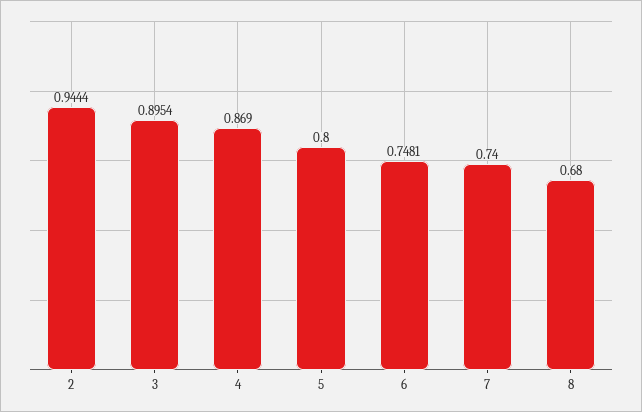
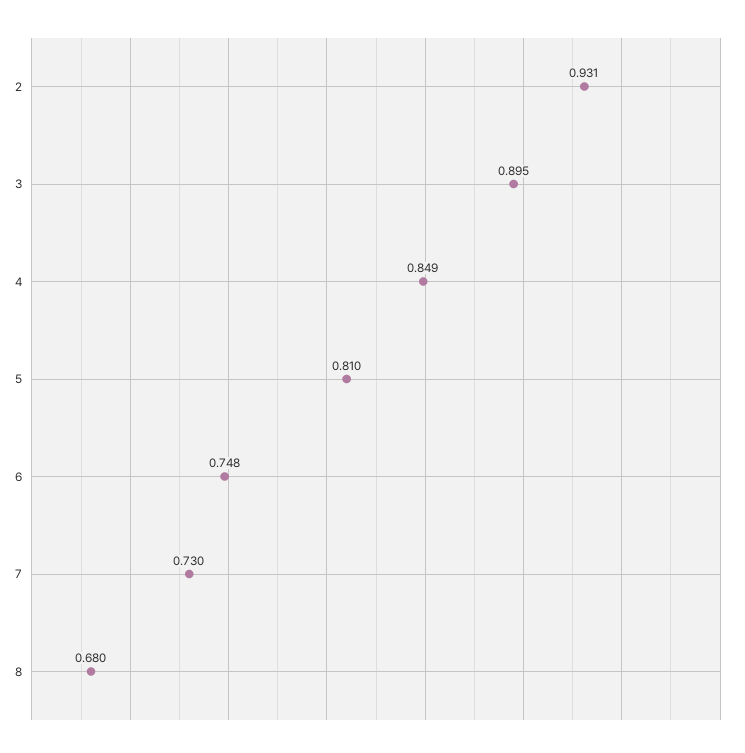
  {
-   "2": 0.9444,
+   "2": 0.931,
    "3": 0.8954,
-   "4": 0.869,
+   "4": 0.849,
-   "5": 0.8,
+   "5": 0.81,
    "6": 0.7481,
-   "7": 0.74,
+   "7": 0.73,
    "8": 0.68
  }

